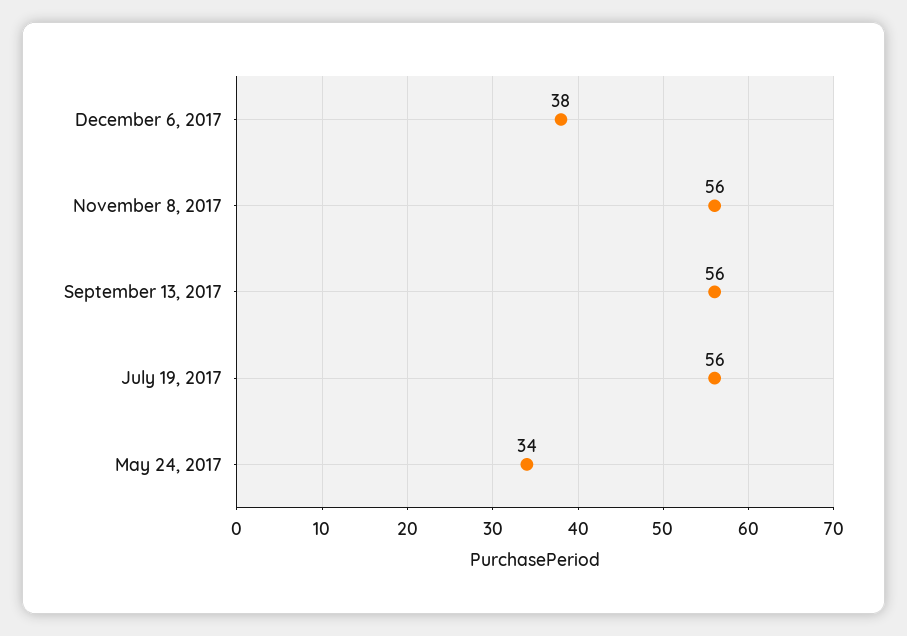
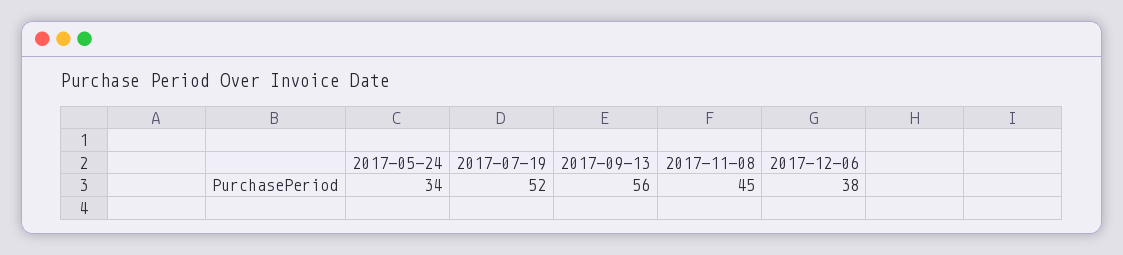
  {
    "December 6, 2017": 38,
-   "November 8, 2017": 56,
+   "November 8, 2017": 45,
    "September 13, 2017": 56,
-   "July 19, 2017": 56,
+   "July 19, 2017": 52,
    "May 24, 2017": 34
  }

